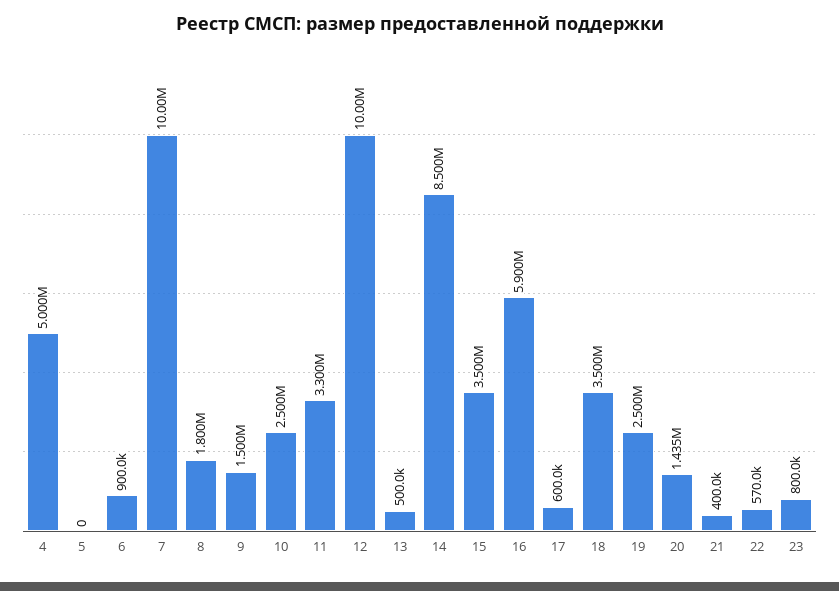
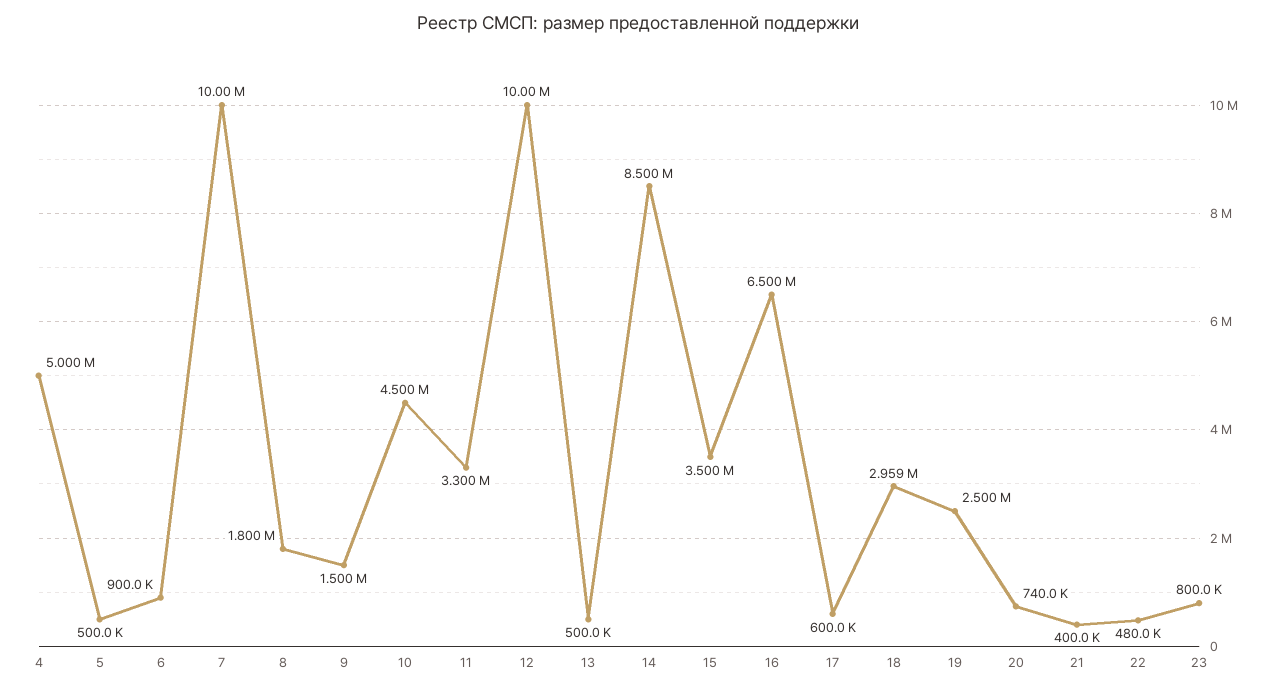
  {
    "4": 5000000,
-   "5": 0,
+   "5": 500000,
    "6": 900000,
    "7": 10000000,
    "8": 1800000,
    "9": 1500000,
-   "10": 2500000,
+   "10": 4500000,
    "11": 3300000,
    "12": 10000000,
    "13": 500000,
    "14": 8500000,
    "15": 3500000,
-   "16": 5900000,
+   "16": 6500000,
    "17": 600000,
-   "18": 3500000,
+   "18": 2959000,
    "19": 2500000,
-   "20": 1435000,
+   "20": 740000,
    "21": 400000,
-   "22": 570000,
+   "22": 480000,
    "23": 800000
  }

